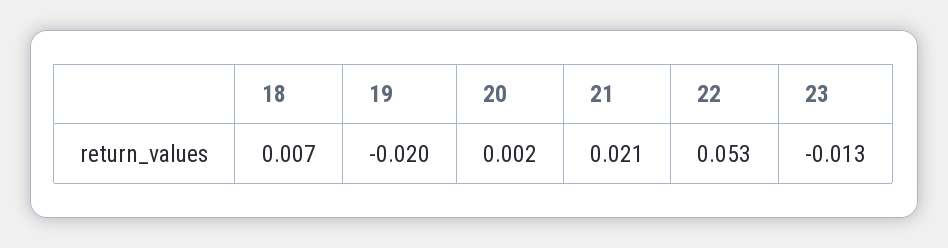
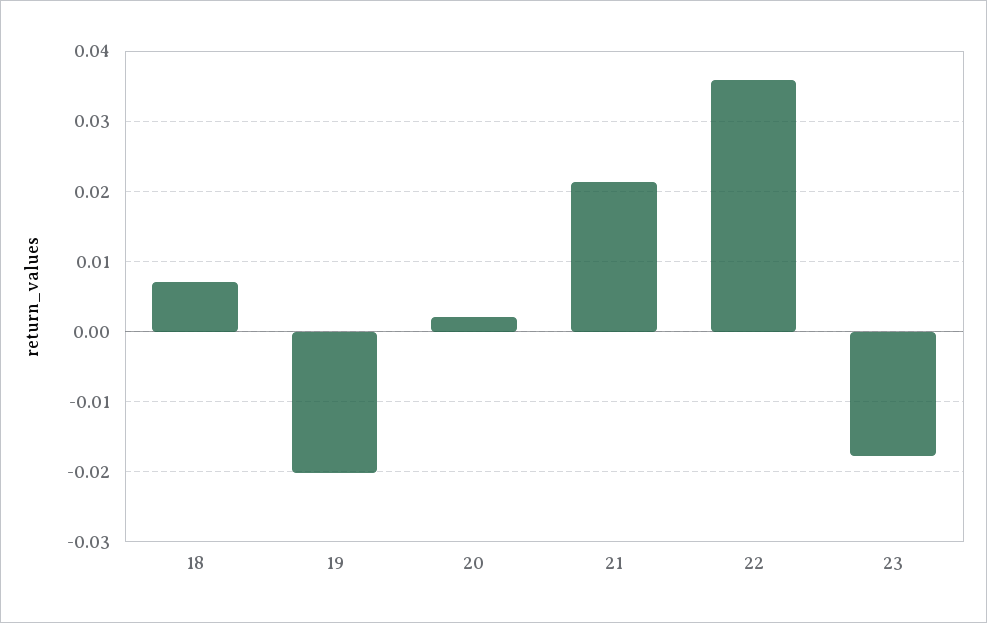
  {
    "18": 0.007,
    "19": -0.02,
    "20": 0.002,
    "21": 0.021,
-   "22": 0.053,
+   "22": 0.036,
-   "23": -0.013
+   "23": -0.018
  }

